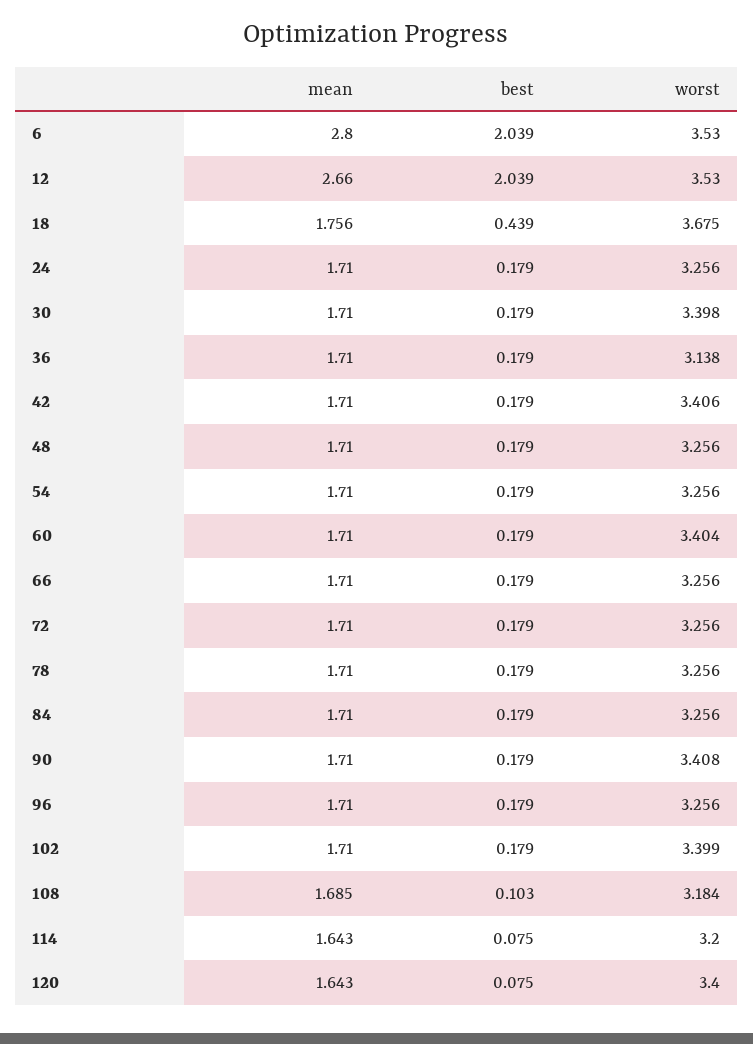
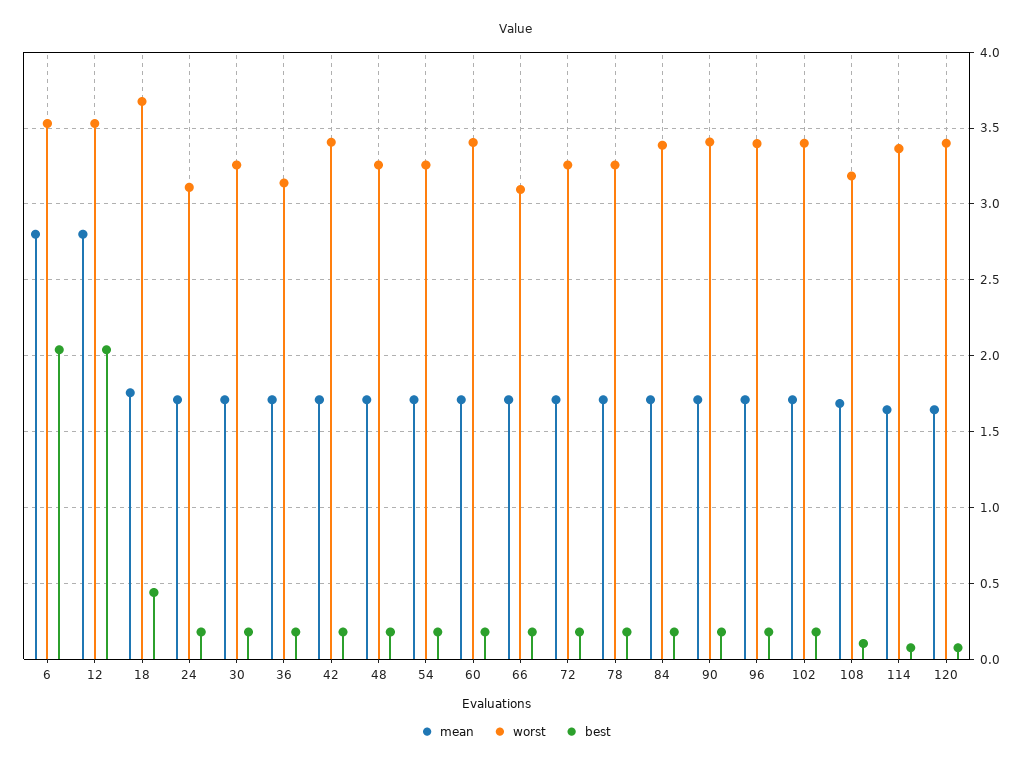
  {
    "mean": {
      "6": 2.8,
-     "12": 2.66,
+     "12": 2.8,
      "18": 1.756,
      "24": 1.71,
      "30": 1.71,
      "36": 1.71,
      "42": 1.71,
      "48": 1.71,
      "54": 1.71,
      "60": 1.71,
      "66": 1.71,
      "72": 1.71,
      "78": 1.71,
      "84": 1.71,
      "90": 1.71,
      "96": 1.71,
      "102": 1.71,
      "108": 1.685,
      "114": 1.643,
      "120": 1.643
    },
    "best": {
      "6": 2.039,
      "12": 2.039,
      "18": 0.439,
      "24": 0.179,
      "30": 0.179,
      "36": 0.179,
      "42": 0.179,
      "48": 0.179,
      "54": 0.179,
      "60": 0.179,
      "66": 0.179,
      "72": 0.179,
      "78": 0.179,
      "84": 0.179,
      "90": 0.179,
      "96": 0.179,
      "102": 0.179,
      "108": 0.103,
      "114": 0.075,
      "120": 0.075
    },
    "worst": {
      "6": 3.53,
      "12": 3.53,
      "18": 3.675,
-     "24": 3.256,
+     "24": 3.1,
-     "30": 3.398,
+     "30": 3.25,
      "36": 3.138,
      "42": 3.406,
      "48": 3.256,
      "54": 3.256,
      "60": 3.404,
-     "66": 3.256,
+     "66": 3.1,
      "72": 3.256,
      "78": 3.256,
-     "84": 3.256,
+     "84": 3.4,
      "90": 3.408,
-     "96": 3.256,
+     "96": 3.4,
      "102": 3.399,
      "108": 3.184,
-     "114": 3.2,
+     "114": 3.35,
      "120": 3.4
    }
  }

